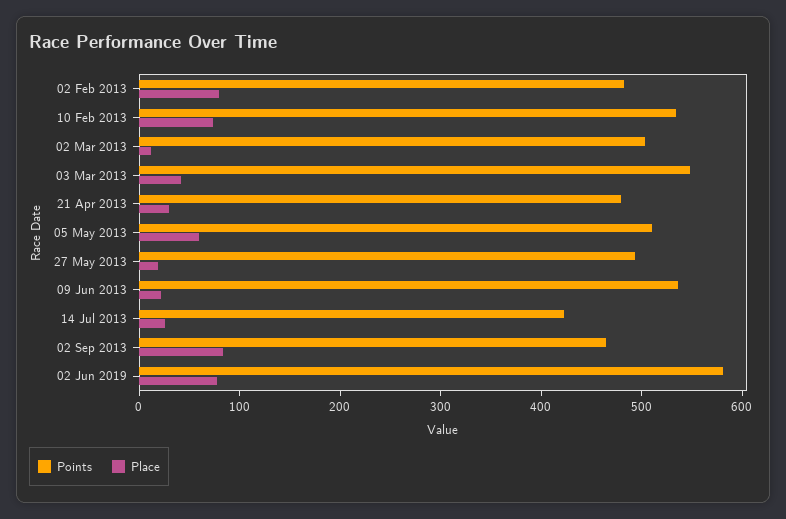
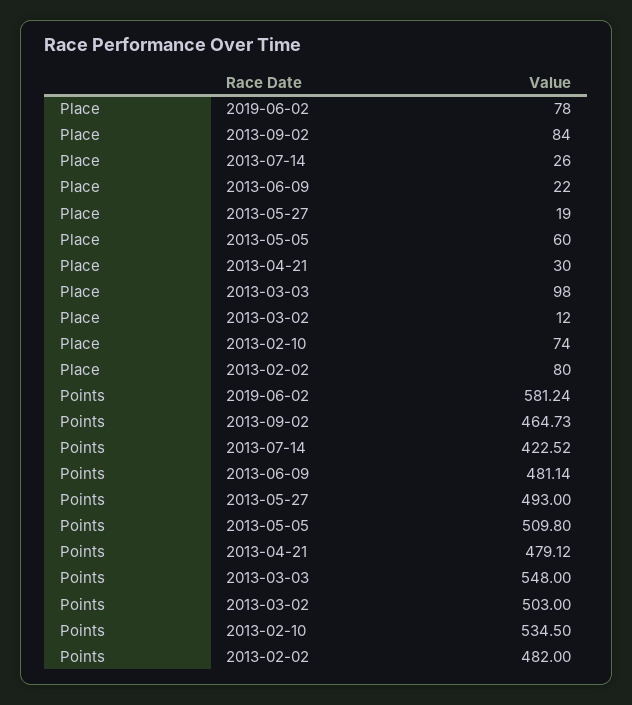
  {
    "Points": {
      "02 Feb 2013": 482,
      "10 Feb 2013": 534.5,
      "02 Mar 2013": 503,
      "03 Mar 2013": 548,
      "21 Apr 2013": 479.12,
      "05 May 2013": 509.8,
      "27 May 2013": 493,
-     "09 Jun 2013": 540,
+     "09 Jun 2013": 481.14,
      "14 Jul 2013": 422.52,
      "02 Sep 2013": 464.73,
      "02 Jun 2019": 581.24
    },
    "Place": {
      "02 Feb 2013": 80,
      "10 Feb 2013": 74,
      "02 Mar 2013": 12,
-     "03 Mar 2013": 40,
+     "03 Mar 2013": 98,
      "21 Apr 2013": 30,
      "05 May 2013": 60,
      "27 May 2013": 19,
      "09 Jun 2013": 22,
      "14 Jul 2013": 26,
      "02 Sep 2013": 84,
      "02 Jun 2019": 78
    }
  }

